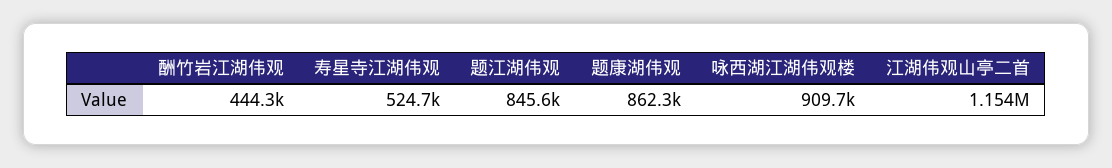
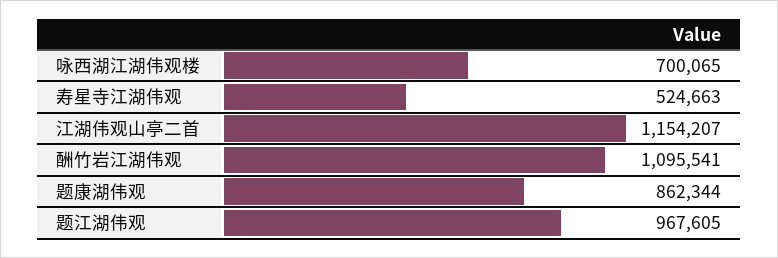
  {
-   "酬竹岩江湖伟观": 444300,
+   "酬竹岩江湖伟观": 1095541,
    "寿星寺江湖伟观": 524663,
-   "题江湖伟观": 845600,
+   "题江湖伟观": 967605,
    "题康湖伟观": 862344,
-   "咏西湖江湖伟观楼": 909700,
+   "咏西湖江湖伟观楼": 700065,
    "江湖伟观山亭二首": 1154207
  }

